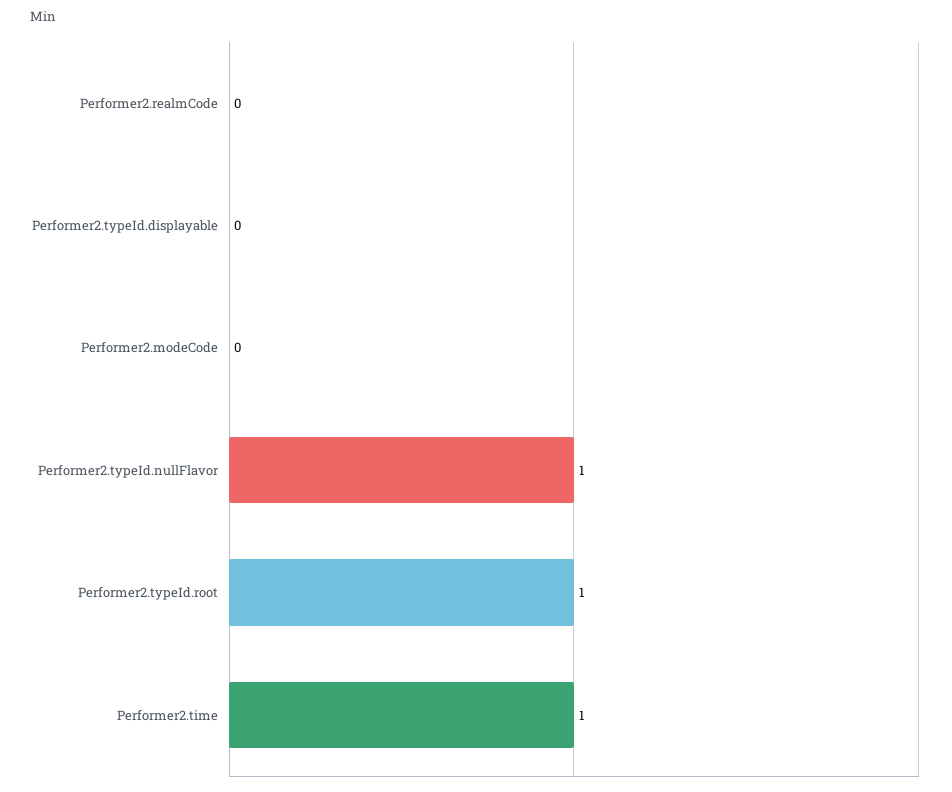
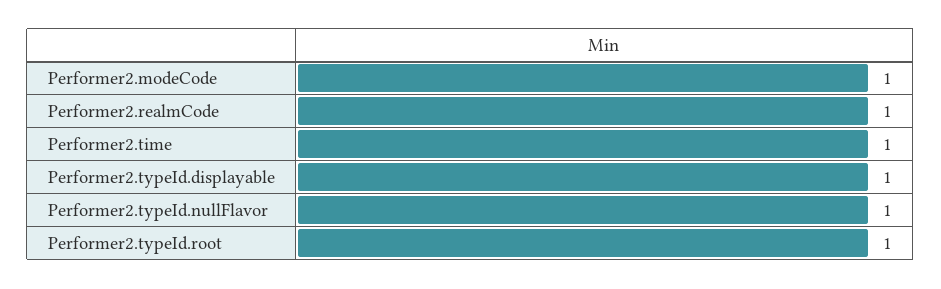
  {
-   "Performer2.realmCode": 0,
+   "Performer2.realmCode": 1,
-   "Performer2.typeId.displayable": 0,
+   "Performer2.typeId.displayable": 1,
-   "Performer2.modeCode": 0,
+   "Performer2.modeCode": 1,
    "Performer2.typeId.nullFlavor": 1,
    "Performer2.typeId.root": 1,
    "Performer2.time": 1
  }

